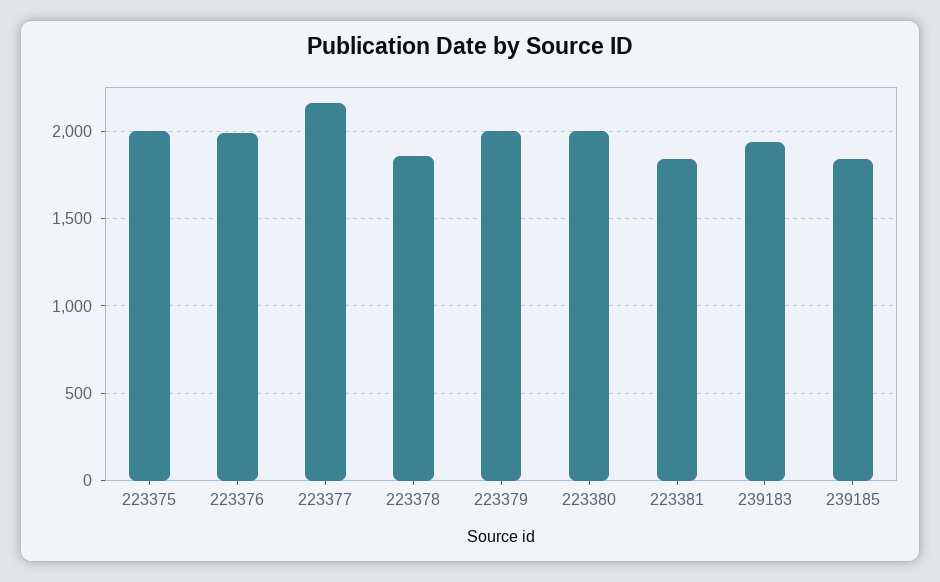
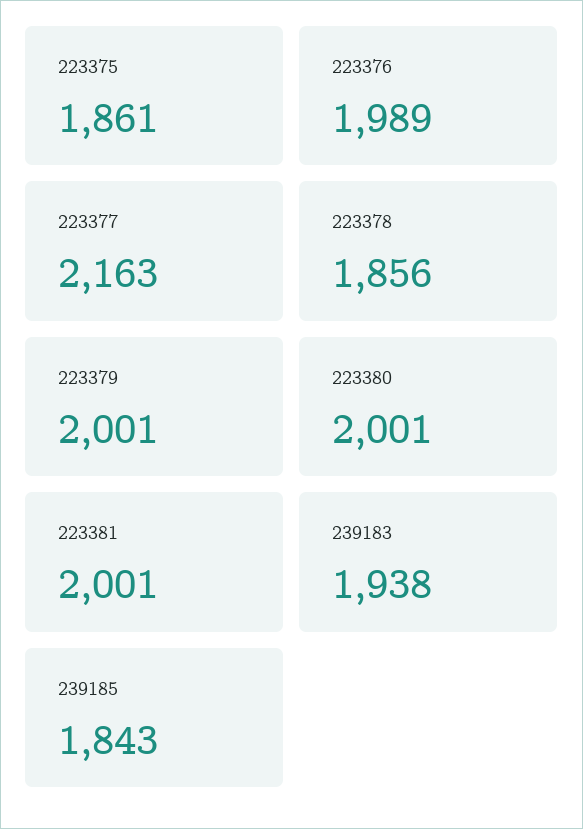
  {
-   "223375": 2000,
+   "223375": 1861,
    "223376": 1989,
    "223377": 2163,
    "223378": 1856,
    "223379": 2001,
    "223380": 2001,
-   "223381": 1850,
+   "223381": 2001,
    "239183": 1938,
    "239185": 1843
  }

